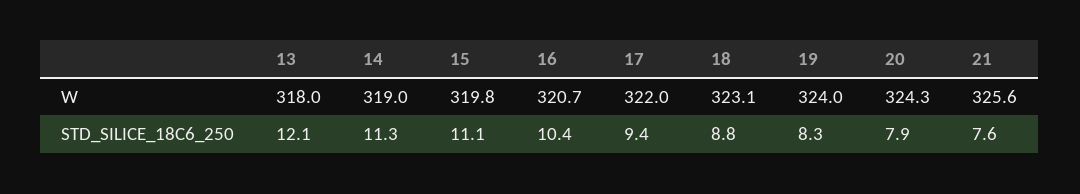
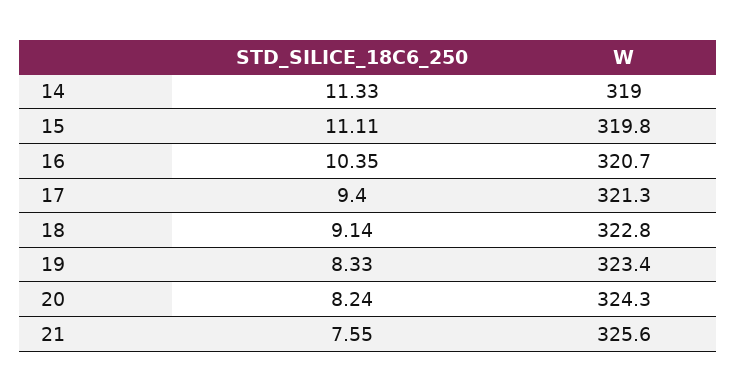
  {
-   "13": {
-     "W": 318,
-     "STD_SILICE_18C6_250": 12.1
-   },
    "14": {
      "W": 319,
      "STD_SILICE_18C6_250": 11.33
    },
    "15": {
      "W": 319.8,
      "STD_SILICE_18C6_250": 11.11
    },
    "16": {
      "W": 320.7,
      "STD_SILICE_18C6_250": 10.35
    },
    "17": {
-     "W": 322,
+     "W": 321.3,
      "STD_SILICE_18C6_250": 9.4
    },
    "18": {
-     "W": 323.1,
+     "W": 322.8,
-     "STD_SILICE_18C6_250": 8.8
+     "STD_SILICE_18C6_250": 9.14
    },
    "19": {
-     "W": 324,
+     "W": 323.4,
      "STD_SILICE_18C6_250": 8.33
    },
    "20": {
      "W": 324.3,
-     "STD_SILICE_18C6_250": 7.9
+     "STD_SILICE_18C6_250": 8.24
    },
    "21": {
      "W": 325.6,
      "STD_SILICE_18C6_250": 7.55
    }
  }

